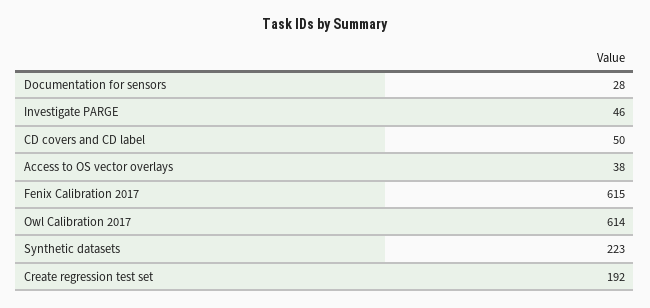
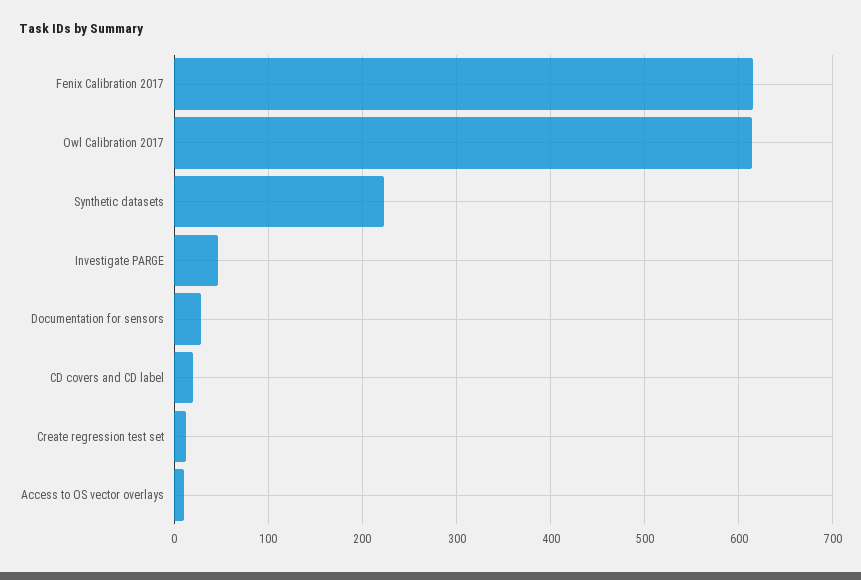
  {
    "Documentation for sensors": 28,
    "Investigate PARGE": 46,
-   "CD covers and CD label": 50,
+   "CD covers and CD label": 20,
-   "Access to OS vector overlays": 38,
+   "Access to OS vector overlays": 10,
    "Fenix Calibration 2017": 615,
    "Owl Calibration 2017": 614,
    "Synthetic datasets": 223,
-   "Create regression test set": 192
+   "Create regression test set": 10
  }

